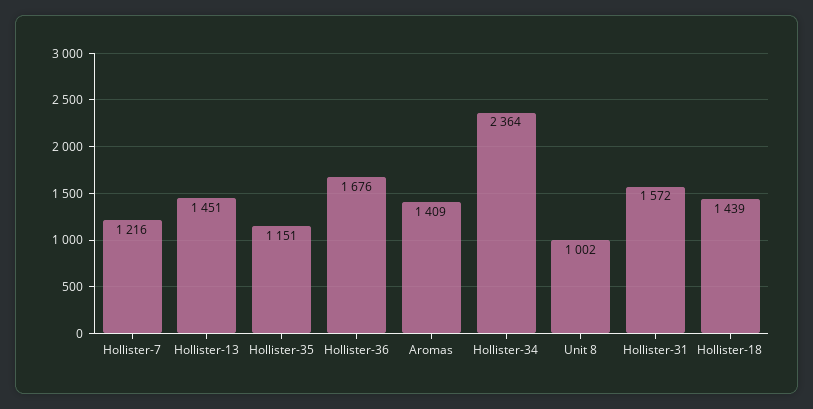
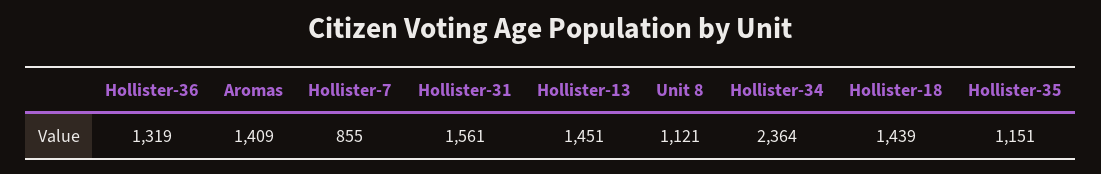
  {
-   "Hollister-7": 1216,
+   "Hollister-7": 855,
    "Hollister-13": 1451,
    "Hollister-35": 1151,
-   "Hollister-36": 1676,
+   "Hollister-36": 1319,
    "Aromas": 1409,
    "Hollister-34": 2364,
-   "Unit 8": 1002,
+   "Unit 8": 1121,
-   "Hollister-31": 1572,
+   "Hollister-31": 1561,
    "Hollister-18": 1439
  }

